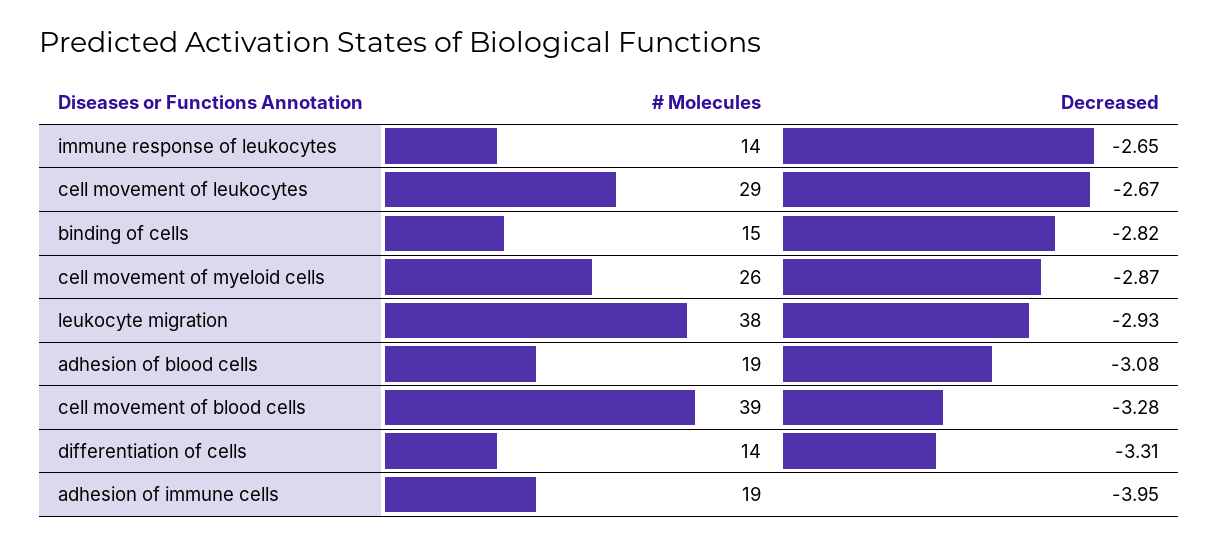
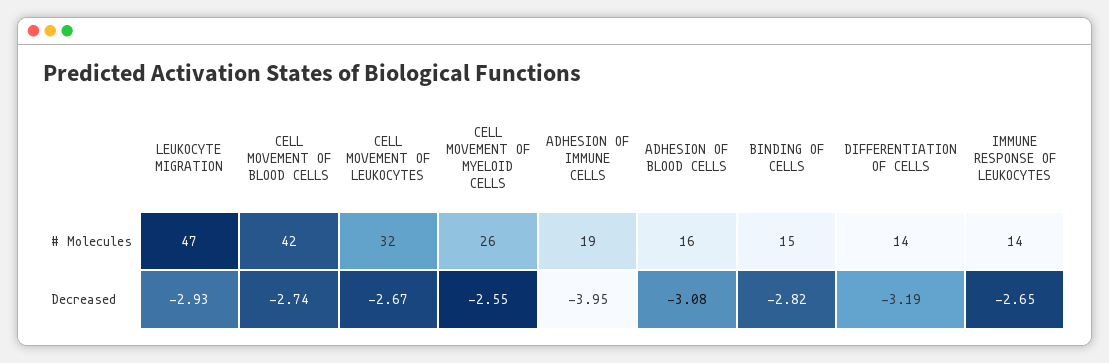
  {
    "# Molecules": {
      "immune response of leukocytes": 14,
-     "cell movement of leukocytes": 29,
+     "cell movement of leukocytes": 32,
      "binding of cells": 15,
      "cell movement of myeloid cells": 26,
-     "leukocyte migration": 38,
+     "leukocyte migration": 47,
-     "adhesion of blood cells": 19,
+     "adhesion of blood cells": 16,
-     "cell movement of blood cells": 39,
+     "cell movement of blood cells": 42,
      "differentiation of cells": 14,
      "adhesion of immune cells": 19
    },
    "Decreased": {
      "immune response of leukocytes": -2.65,
      "cell movement of leukocytes": -2.67,
      "binding of cells": -2.82,
-     "cell movement of myeloid cells": -2.87,
+     "cell movement of myeloid cells": -2.55,
      "leukocyte migration": -2.93,
      "adhesion of blood cells": -3.08,
-     "cell movement of blood cells": -3.28,
+     "cell movement of blood cells": -2.74,
-     "differentiation of cells": -3.31,
+     "differentiation of cells": -3.19,
      "adhesion of immune cells": -3.95
    }
  }

